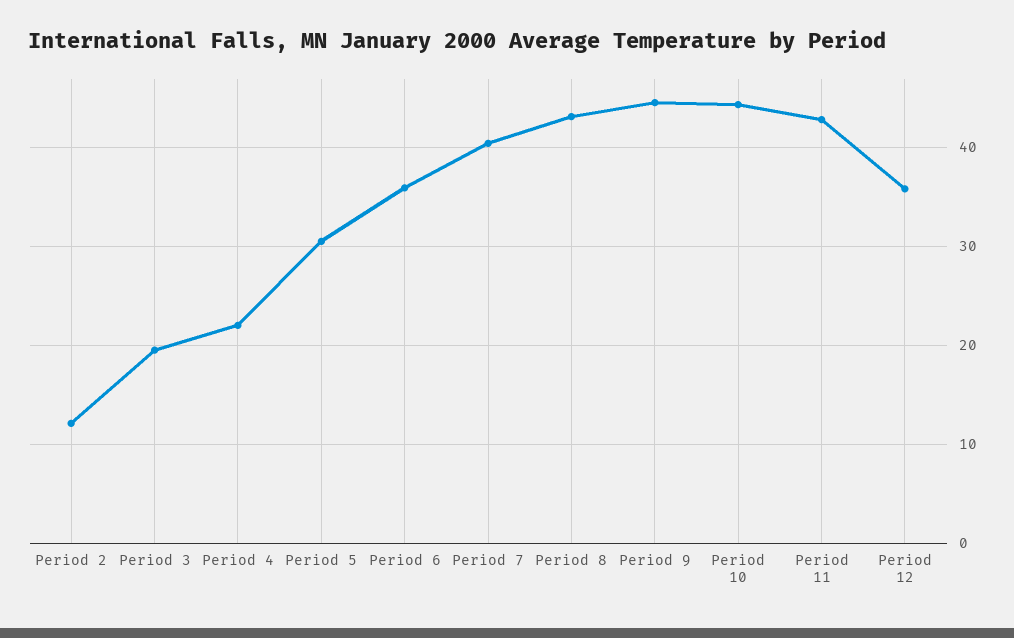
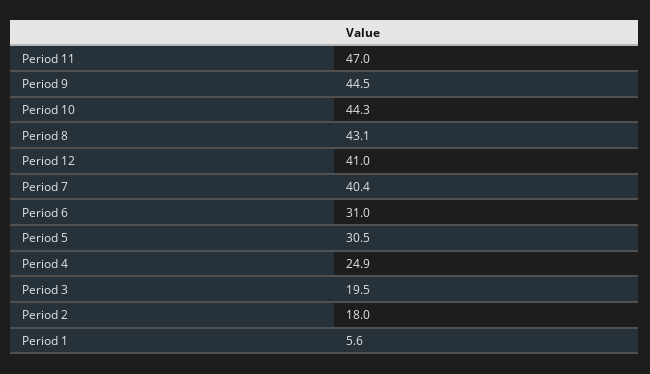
  {
-   "Period 2": 12,
+   "Period 2": 18,
    "Period 3": 19.5,
-   "Period 4": 22,
+   "Period 4": 24.9,
    "Period 5": 30.5,
-   "Period 6": 36,
+   "Period 6": 31,
    "Period 7": 40.4,
    "Period 8": 43.1,
    "Period 9": 44.5,
    "Period 10": 44.3,
-   "Period 11": 43,
+   "Period 11": 47,
-   "Period 12": 36
+   "Period 12": 41,
+   "Period 1": 5.6
  }

